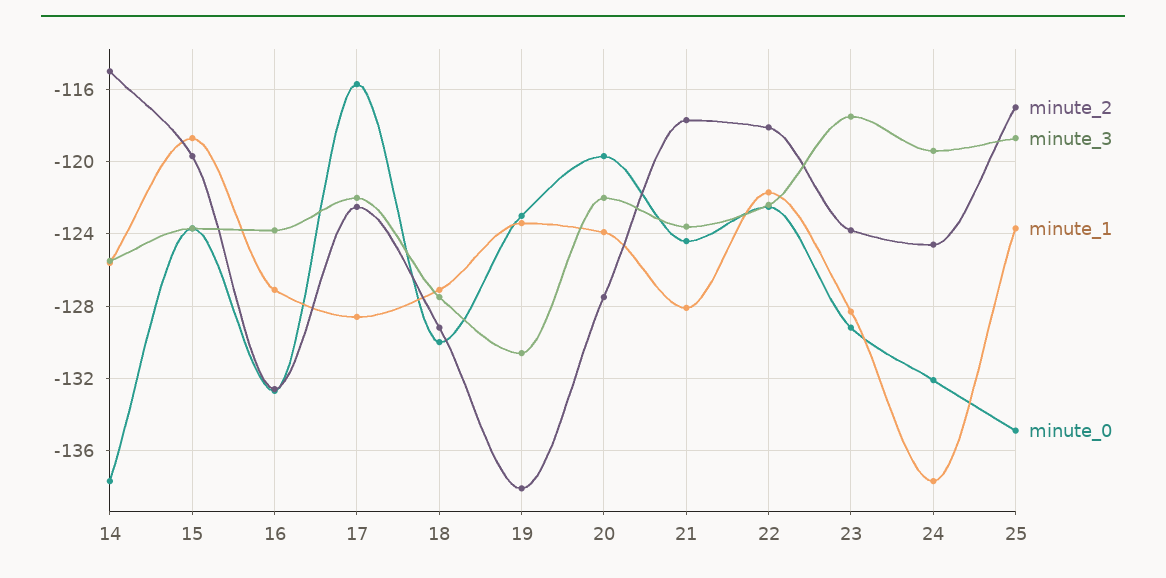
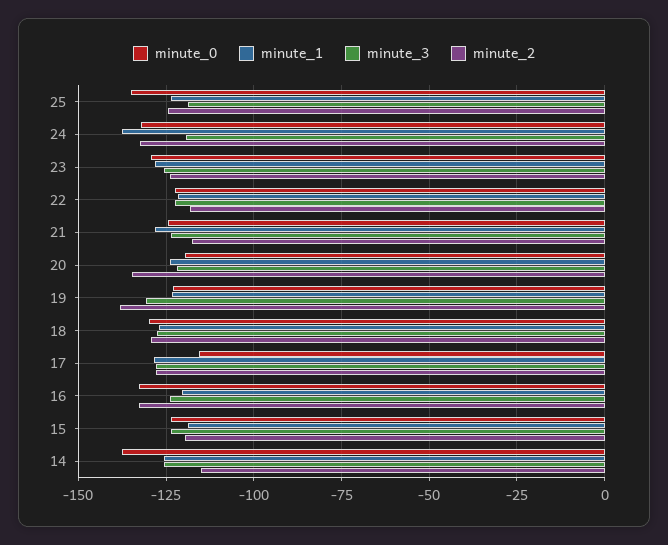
  {
    "minute_2": {
      "14": -115,
      "15": -119.5,
      "16": -132.5,
-     "17": -122.5,
+     "17": -127.5,
      "18": -129,
      "19": -138,
-     "20": -127.5,
+     "20": -135,
      "21": -117.5,
      "22": -118,
      "23": -124,
-     "24": -124.5,
+     "24": -132.5,
-     "25": -117
+     "25": -125
    },
    "minute_3": {
      "14": -125.5,
      "15": -123.5,
      "16": -124,
-     "17": -122,
+     "17": -127.5,
      "18": -127.5,
      "19": -130.5,
      "20": -122,
      "21": -123.5,
      "22": -122.5,
-     "23": -117.5,
+     "23": -125,
      "24": -119.5,
      "25": -118.5
    },
    "minute_1": {
      "14": -125.5,
      "15": -118.5,
-     "16": -127,
+     "16": -120,
      "17": -128.5,
      "18": -127,
      "19": -123.5,
      "20": -124,
      "21": -128,
      "22": -121.5,
      "23": -128.5,
      "24": -137.5,
      "25": -123.5
    },
    "minute_0": {
      "14": -137.5,
      "15": -123.5,
      "16": -132.5,
      "17": -115.5,
      "18": -130,
      "19": -123,
      "20": -119.5,
      "21": -124.5,
      "22": -122.5,
      "23": -129,
      "24": -132,
      "25": -135
    }
  }

